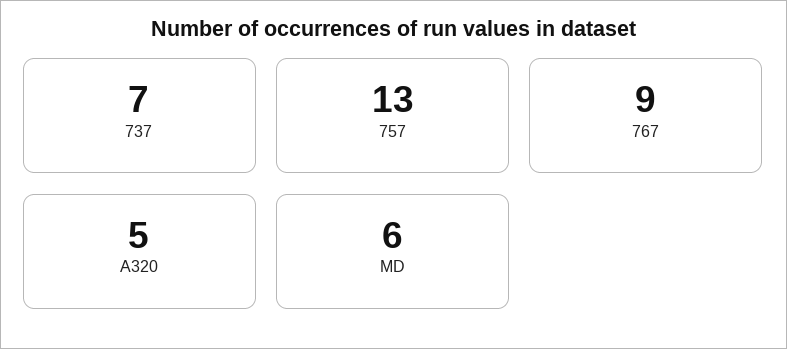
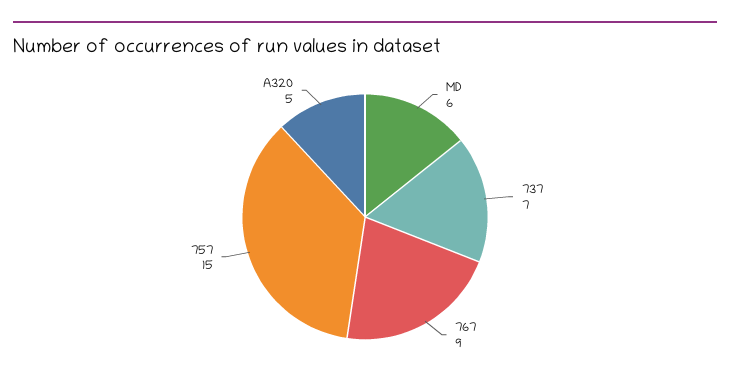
  {
    "737": 7,
-   "757": 13,
+   "757": 15,
    "767": 9,
    "A320": 5,
    "MD": 6
  }

